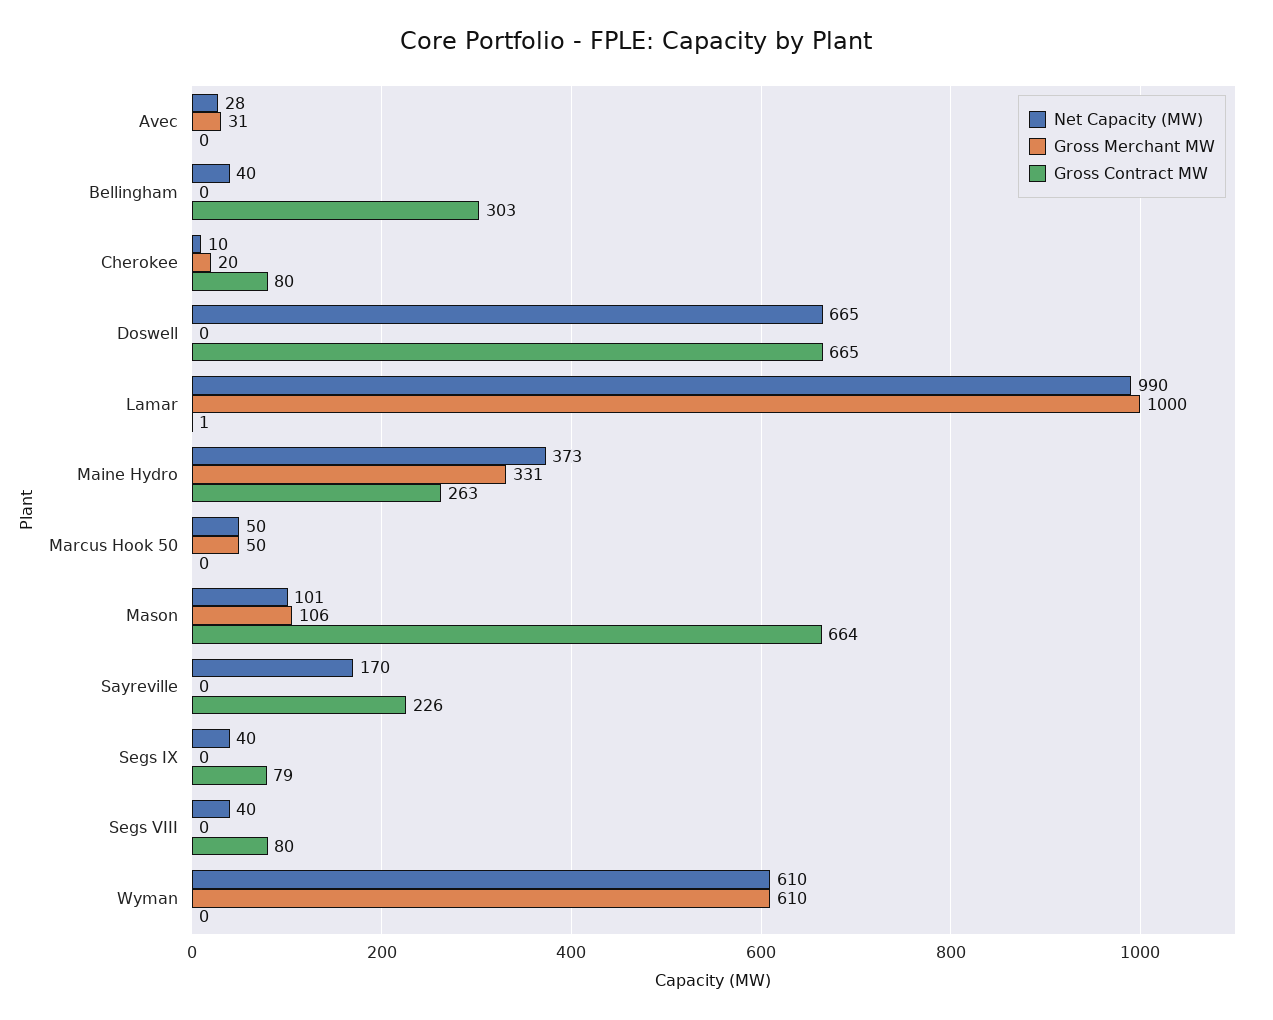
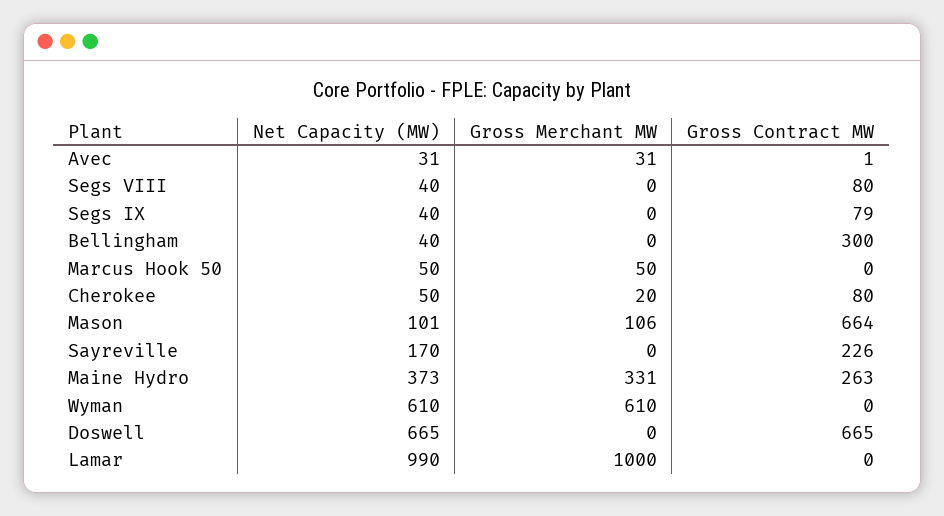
  {
    "Net Capacity (MW)": {
-     "Avec": 28,
+     "Avec": 31,
      "Bellingham": 40,
-     "Cherokee": 10,
+     "Cherokee": 50,
      "Doswell": 665,
      "Lamar": 990,
      "Maine Hydro": 373,
      "Marcus Hook 50": 50,
      "Mason": 101,
      "Sayreville": 170,
      "Segs IX": 40,
      "Segs VIII": 40,
      "Wyman": 610
    },
    "Gross Merchant MW": {
      "Avec": 31,
      "Bellingham": 0,
      "Cherokee": 20,
      "Doswell": 0,
      "Lamar": 1000,
      "Maine Hydro": 331,
      "Marcus Hook 50": 50,
      "Mason": 106,
      "Sayreville": 0,
      "Segs IX": 0,
      "Segs VIII": 0,
      "Wyman": 610
    },
    "Gross Contract MW": {
-     "Avec": 0,
+     "Avec": 1,
-     "Bellingham": 303,
+     "Bellingham": 300,
      "Cherokee": 80,
      "Doswell": 665,
-     "Lamar": 1,
+     "Lamar": 0,
      "Maine Hydro": 263,
      "Marcus Hook 50": 0,
      "Mason": 664,
      "Sayreville": 226,
      "Segs IX": 79,
      "Segs VIII": 80,
      "Wyman": 0
    }
  }

